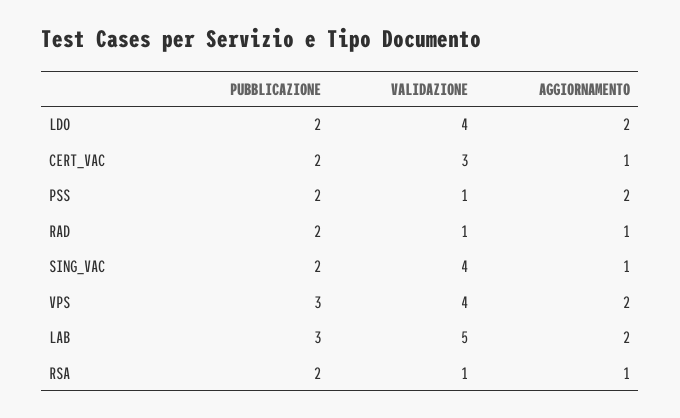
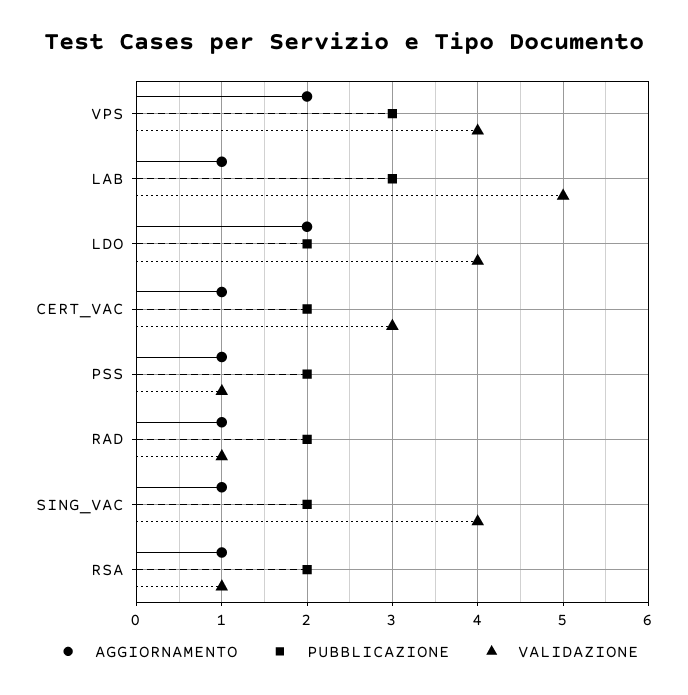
  {
    "PUBBLICAZIONE": {
      "LDO": 2,
      "CERT_VAC": 2,
      "PSS": 2,
      "RAD": 2,
      "SING_VAC": 2,
      "VPS": 3,
      "LAB": 3,
      "RSA": 2
    },
    "VALIDAZIONE": {
      "LDO": 4,
      "CERT_VAC": 3,
      "PSS": 1,
      "RAD": 1,
      "SING_VAC": 4,
      "VPS": 4,
      "LAB": 5,
      "RSA": 1
    },
    "AGGIORNAMENTO": {
      "LDO": 2,
      "CERT_VAC": 1,
-     "PSS": 2,
+     "PSS": 1,
      "RAD": 1,
      "SING_VAC": 1,
      "VPS": 2,
-     "LAB": 2,
+     "LAB": 1,
      "RSA": 1
    }
  }

